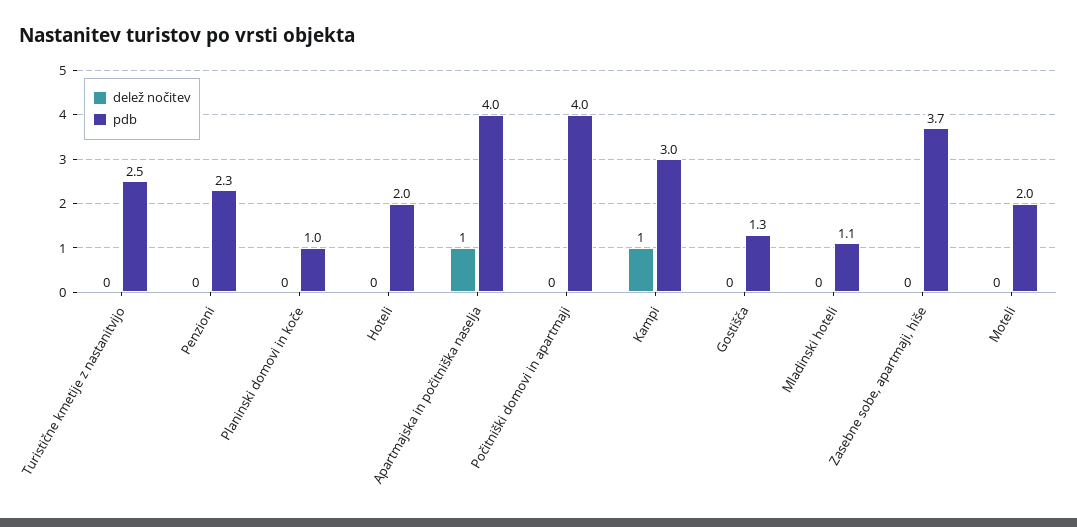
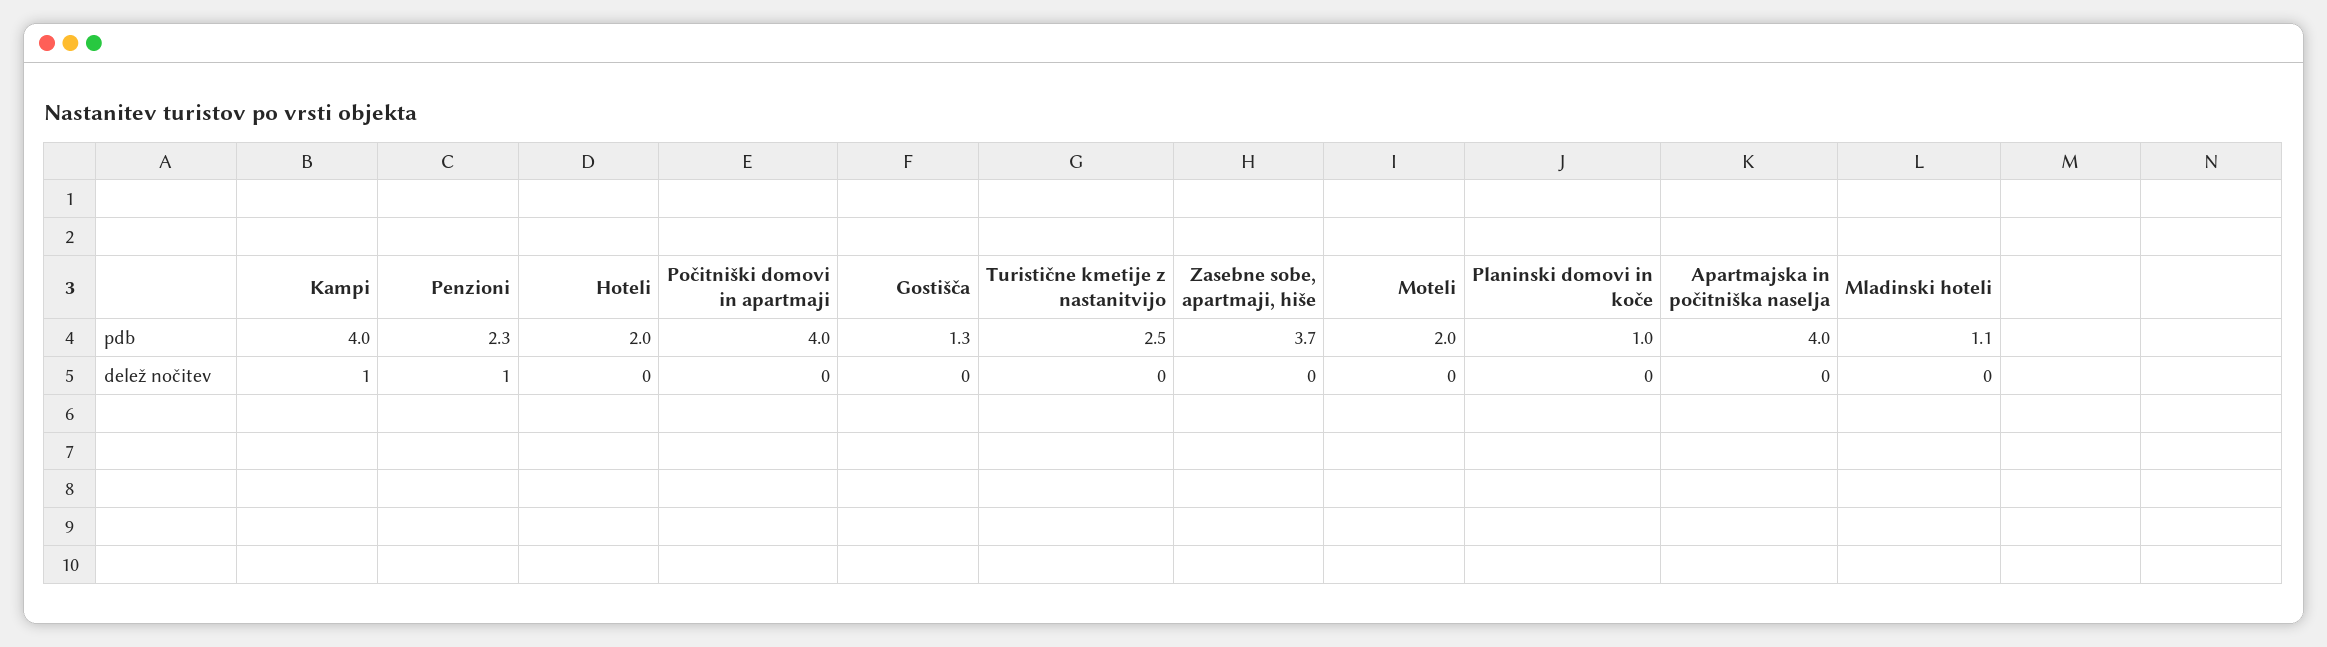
  {
    "delež nočitev": {
      "Turistične kmetije z nastanitvijo": 0,
-     "Penzioni": 0,
+     "Penzioni": 1,
      "Planinski domovi in koče": 0,
      "Hoteli": 0,
-     "Apartmajska in počitniška naselja": 1,
+     "Apartmajska in počitniška naselja": 0,
      "Počitniški domovi in apartmaji": 0,
      "Kampi": 1,
      "Gostišča": 0,
      "Mladinski hoteli": 0,
      "Zasebne sobe, apartmaji, hiše": 0,
      "Moteli": 0
    },
    "pdb": {
      "Turistične kmetije z nastanitvijo": 2.5,
      "Penzioni": 2.3,
      "Planinski domovi in koče": 1,
      "Hoteli": 2,
      "Apartmajska in počitniška naselja": 4,
      "Počitniški domovi in apartmaji": 4,
-     "Kampi": 3,
+     "Kampi": 4,
      "Gostišča": 1.3,
      "Mladinski hoteli": 1.1,
      "Zasebne sobe, apartmaji, hiše": 3.7,
      "Moteli": 2
    }
  }

